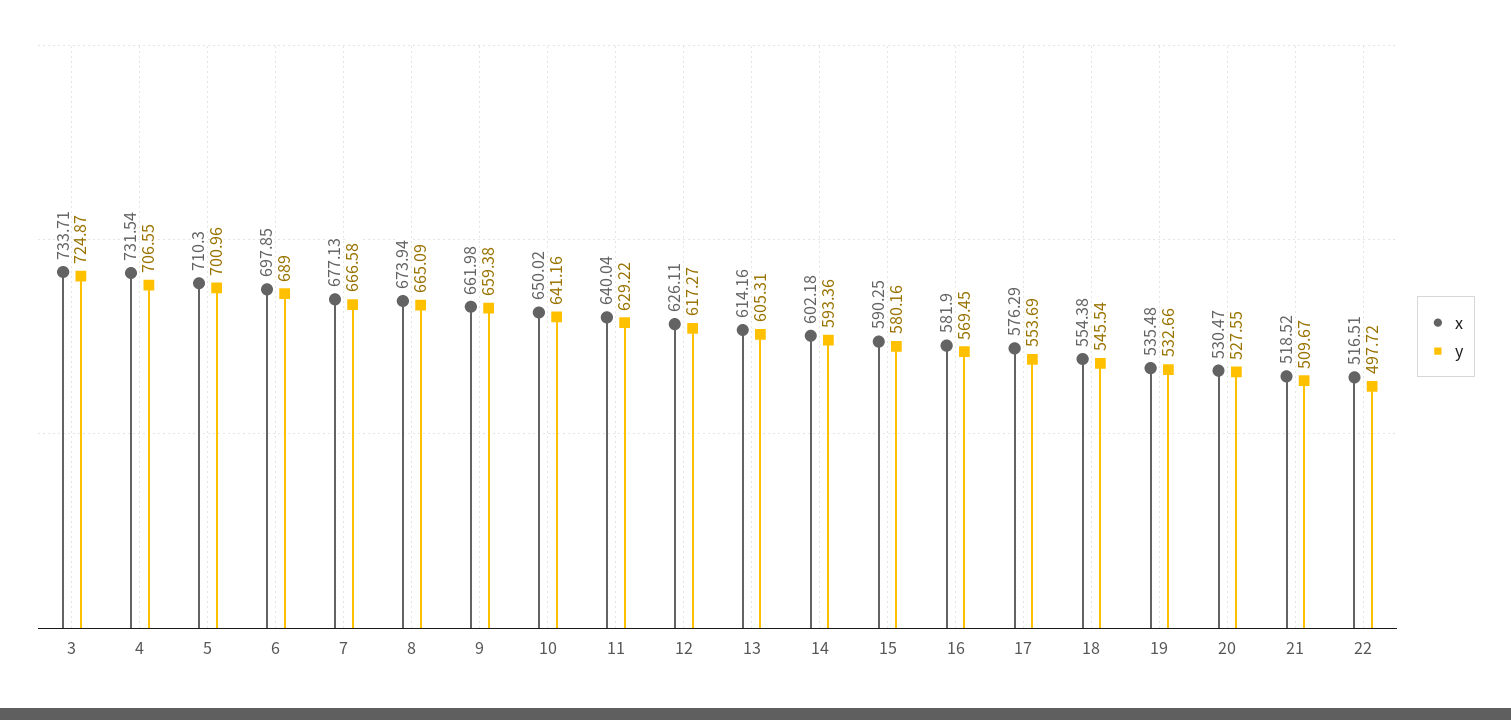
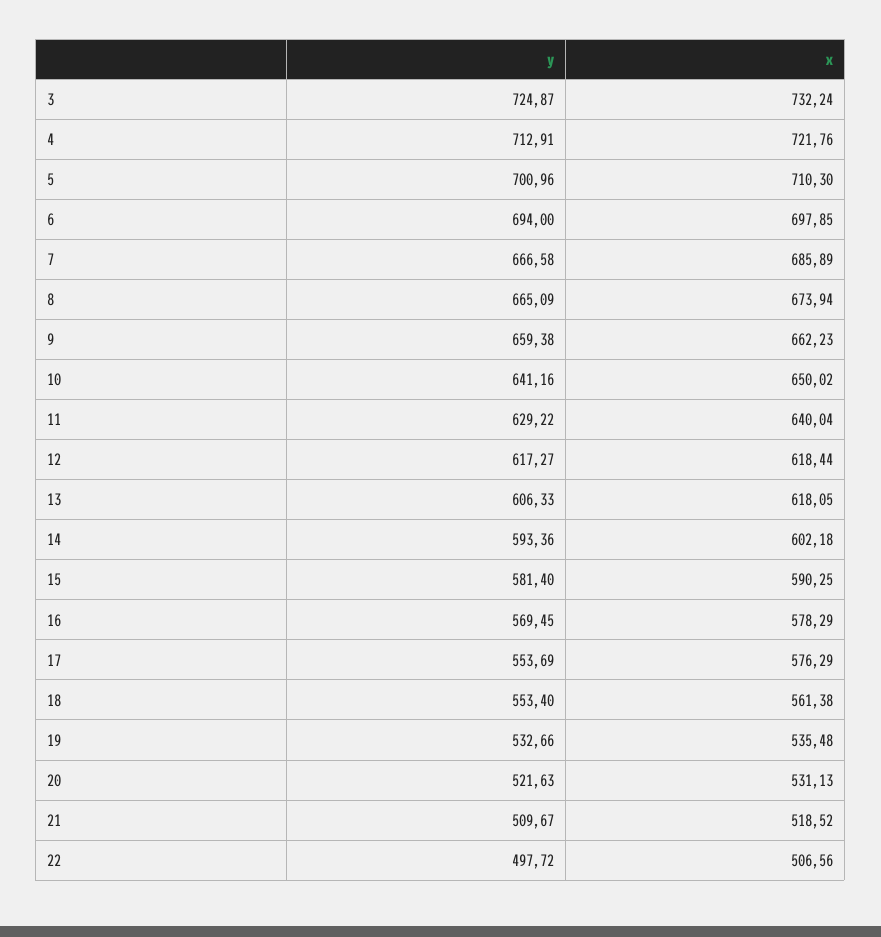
  {
    "x": {
-     "3": 733.71,
+     "3": 732.24,
-     "4": 731.54,
+     "4": 721.76,
      "5": 710.3,
      "6": 697.85,
-     "7": 677.13,
+     "7": 685.89,
      "8": 673.94,
-     "9": 661.98,
+     "9": 662.23,
      "10": 650.02,
      "11": 640.04,
-     "12": 626.11,
+     "12": 618.44,
-     "13": 614.16,
+     "13": 618.05,
      "14": 602.18,
      "15": 590.25,
-     "16": 581.9,
+     "16": 578.29,
      "17": 576.29,
-     "18": 554.38,
+     "18": 561.38,
      "19": 535.48,
-     "20": 530.47,
+     "20": 531.13,
      "21": 518.52,
-     "22": 516.51
+     "22": 506.56
    },
    "y": {
      "3": 724.87,
-     "4": 706.55,
+     "4": 712.91,
      "5": 700.96,
-     "6": 689,
+     "6": 694,
      "7": 666.58,
      "8": 665.09,
      "9": 659.38,
      "10": 641.16,
      "11": 629.22,
      "12": 617.27,
-     "13": 605.31,
+     "13": 606.33,
      "14": 593.36,
-     "15": 580.16,
+     "15": 581.4,
      "16": 569.45,
      "17": 553.69,
-     "18": 545.54,
+     "18": 553.4,
      "19": 532.66,
-     "20": 527.55,
+     "20": 521.63,
      "21": 509.67,
      "22": 497.72
    }
  }

